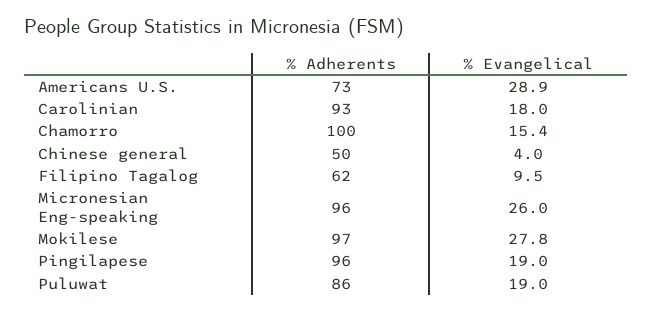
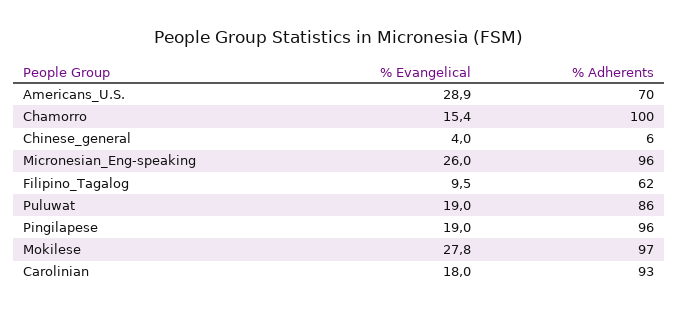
  {
    "% Adherents": {
-     "Americans U.S.": 73,
+     "Americans U.S.": 70,
      "Carolinian": 93,
      "Chamorro": 100,
-     "Chinese general": 50,
+     "Chinese general": 6,
      "Filipino Tagalog": 62,
      "Micronesian Eng-speaking": 96,
      "Mokilese": 97,
      "Pingilapese": 96,
      "Puluwat": 86
    },
    "% Evangelical": {
      "Americans U.S.": 28.9,
      "Carolinian": 18,
      "Chamorro": 15.4,
      "Chinese general": 4,
      "Filipino Tagalog": 9.5,
      "Micronesian Eng-speaking": 26,
      "Mokilese": 27.8,
      "Pingilapese": 19,
      "Puluwat": 19
    }
  }

